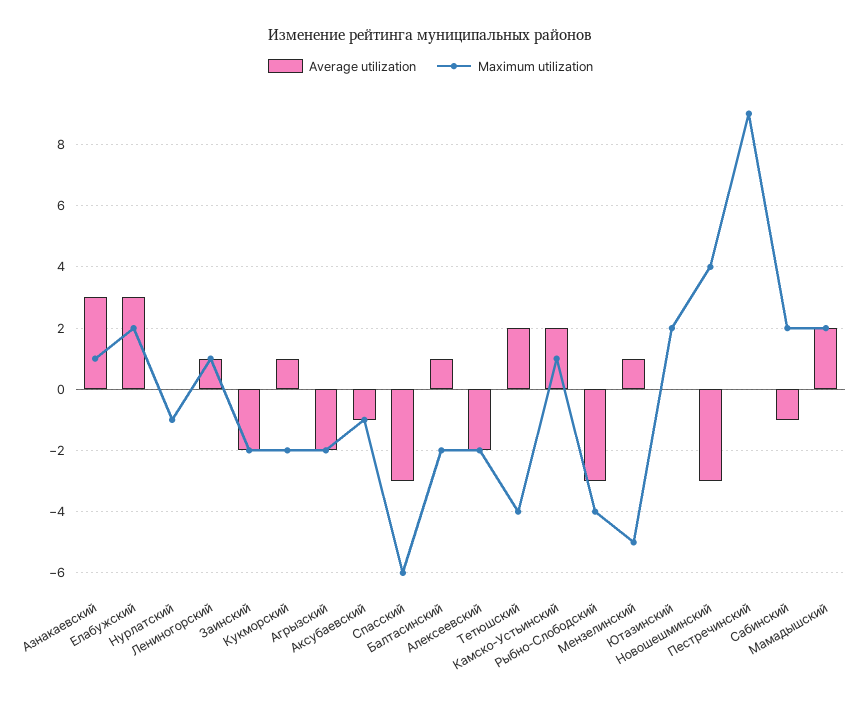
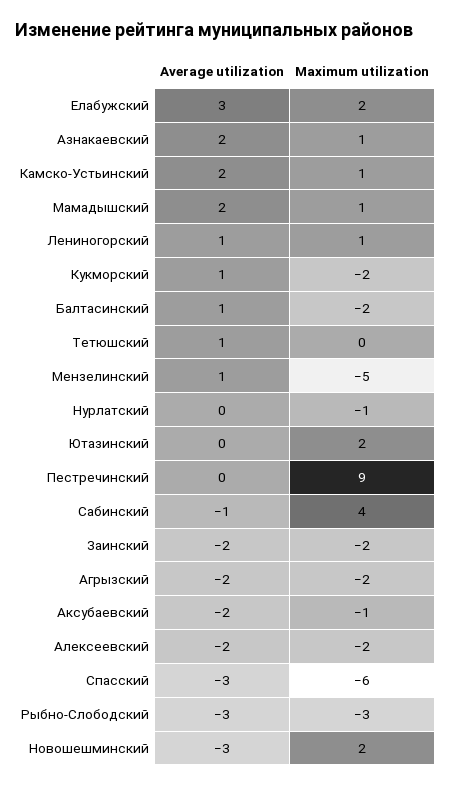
  {
    "Average utilization": {
-     "Азнакаевский": 3,
+     "Азнакаевский": 2,
      "Елабужский": 3,
      "Нурлатский": 0,
      "Лениногорский": 1,
      "Заинский": -2,
      "Кукморский": 1,
      "Агрызский": -2,
-     "Аксубаевский": -1,
+     "Аксубаевский": -2,
      "Спасский": -3,
      "Балтасинский": 1,
      "Алексеевский": -2,
-     "Тетюшский": 2,
+     "Тетюшский": 1,
      "Камско-Устьинский": 2,
      "Рыбно-Слободский": -3,
      "Мензелинский": 1,
      "Ютазинский": 0,
      "Новошешминский": -3,
      "Пестречинский": 0,
      "Сабинский": -1,
      "Мамадышский": 2
    },
    "Maximum utilization": {
      "Азнакаевский": 1,
      "Елабужский": 2,
      "Нурлатский": -1,
      "Лениногорский": 1,
      "Заинский": -2,
      "Кукморский": -2,
      "Агрызский": -2,
      "Аксубаевский": -1,
      "Спасский": -6,
      "Балтасинский": -2,
      "Алексеевский": -2,
-     "Тетюшский": -4,
+     "Тетюшский": 0,
      "Камско-Устьинский": 1,
-     "Рыбно-Слободский": -4,
+     "Рыбно-Слободский": -3,
      "Мензелинский": -5,
      "Ютазинский": 2,
-     "Новошешминский": 4,
+     "Новошешминский": 2,
      "Пестречинский": 9,
-     "Сабинский": 2,
+     "Сабинский": 4,
-     "Мамадышский": 2
+     "Мамадышский": 1
    }
  }

